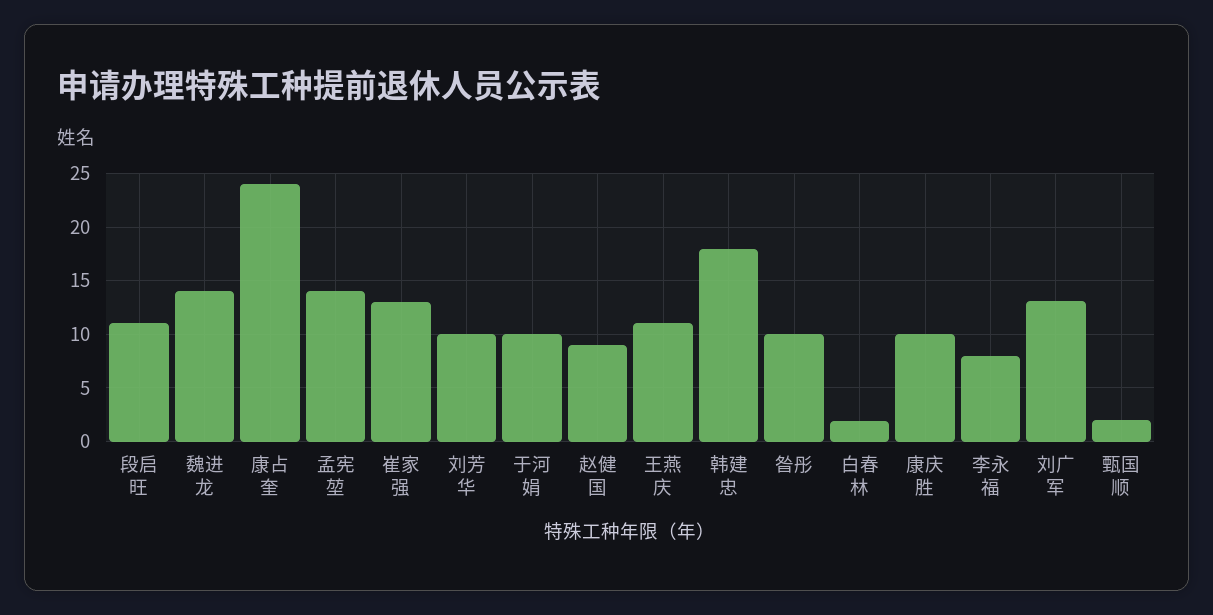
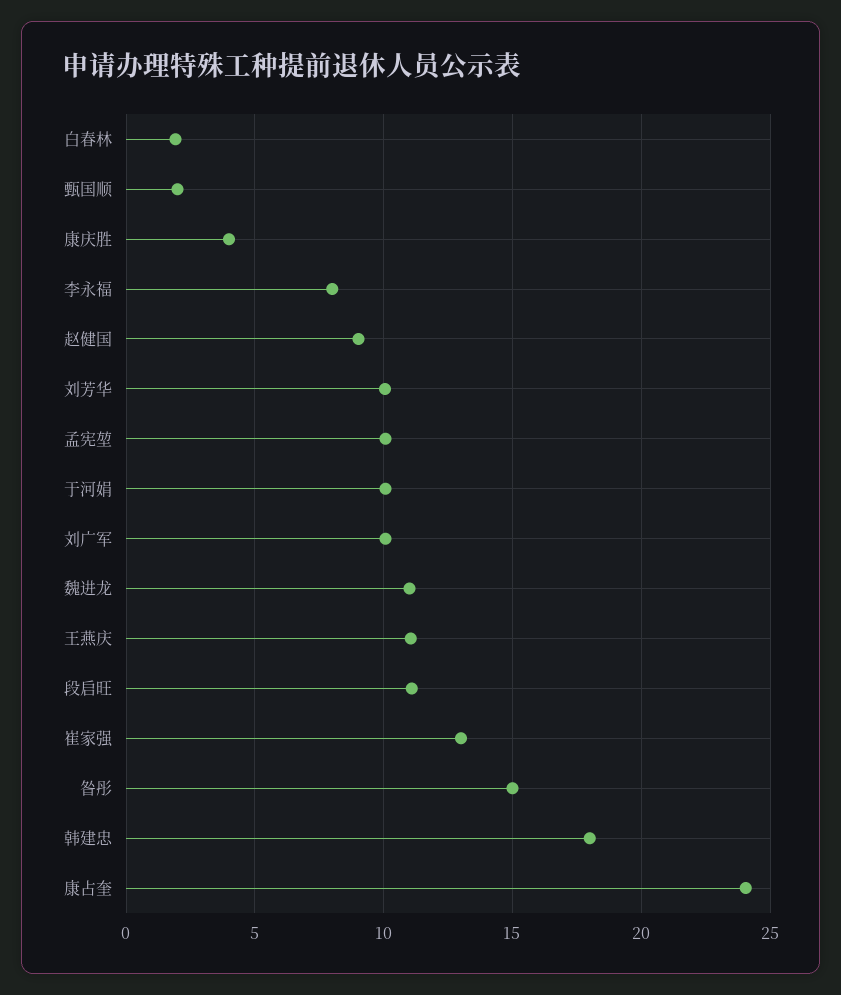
  {
    "段启旺": 11,
-   "魏进龙": 14,
+   "魏进龙": 11,
    "康占奎": 24,
-   "孟宪堃": 14,
+   "孟宪堃": 10,
    "崔家强": 13,
    "刘芳华": 10,
    "于河娟": 10,
    "赵健国": 9,
    "王燕庆": 11,
    "韩建忠": 18,
-   "昝彤": 10,
+   "昝彤": 15,
    "白春林": 2,
-   "康庆胜": 10,
+   "康庆胜": 4,
    "李永福": 8,
-   "刘广军": 13,
+   "刘广军": 10,
    "甄国顺": 2
  }

